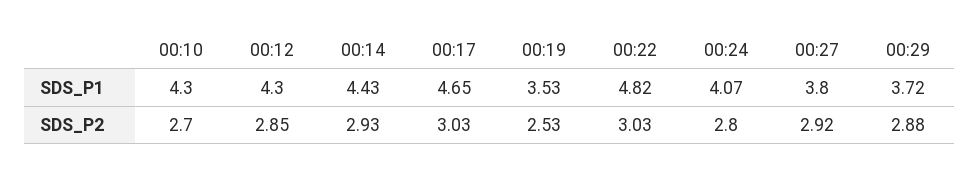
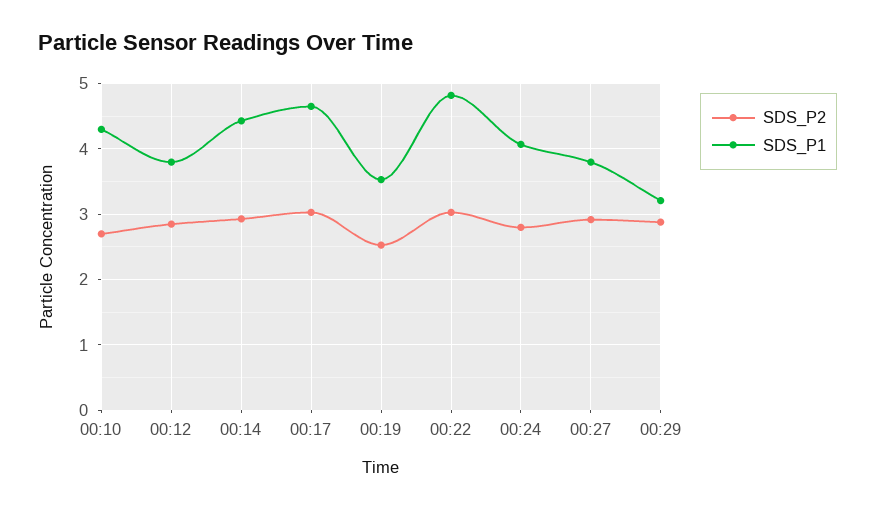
  {
    "SDS_P1": {
      "00:10": 4.3,
-     "00:12": 4.3,
+     "00:12": 3.8,
      "00:14": 4.43,
      "00:17": 4.65,
      "00:19": 3.53,
      "00:22": 4.82,
      "00:24": 4.07,
      "00:27": 3.8,
-     "00:29": 3.72
+     "00:29": 3.2
    },
    "SDS_P2": {
      "00:10": 2.7,
      "00:12": 2.85,
      "00:14": 2.93,
      "00:17": 3.03,
      "00:19": 2.53,
      "00:22": 3.03,
      "00:24": 2.8,
      "00:27": 2.92,
      "00:29": 2.88
    }
  }

